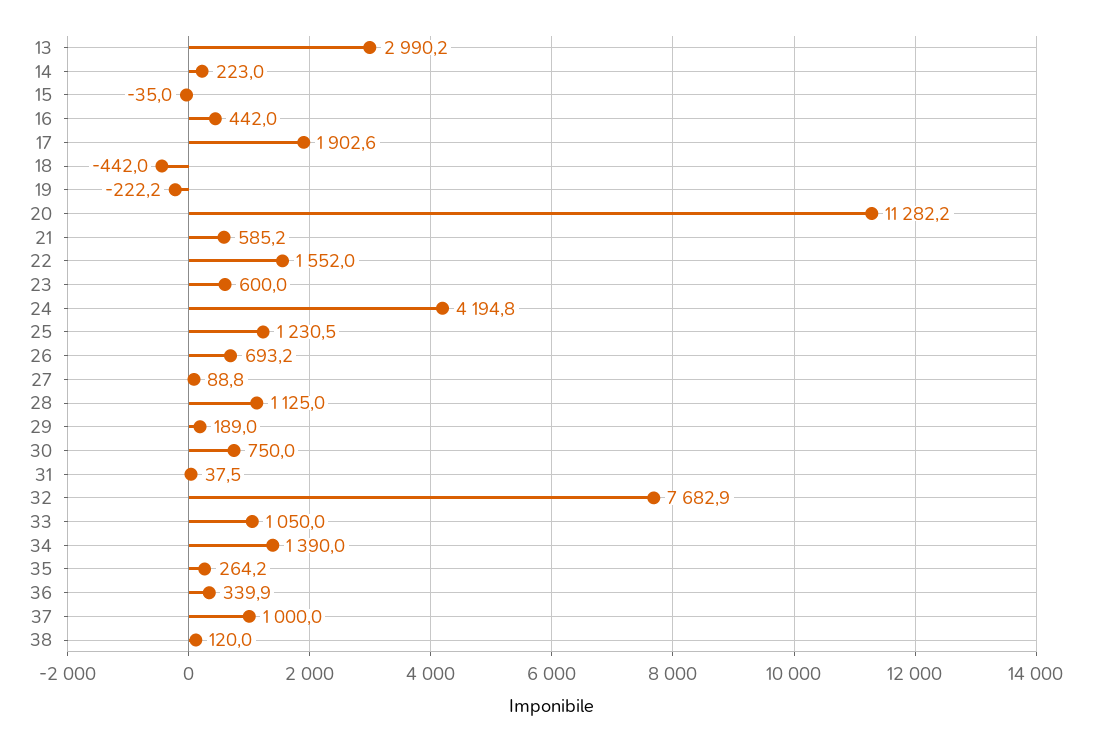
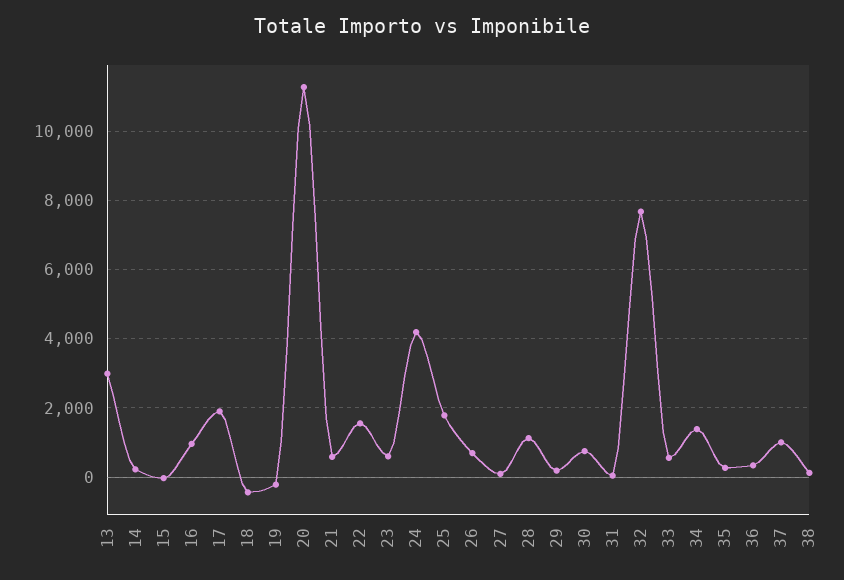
  {
    "13": 2990.2,
    "14": 223,
    "15": -35,
-   "16": 442,
+   "16": 1000,
    "17": 1902.6,
    "18": -442,
    "19": -222.2,
    "20": 11282.2,
    "21": 585.2,
    "22": 1552,
    "23": 600,
    "24": 4194.8,
-   "25": 1230.5,
+   "25": 1800,
    "26": 693.2,
    "27": 88.8,
    "28": 1125,
    "29": 189,
    "30": 750,
    "31": 37.5,
    "32": 7682.9,
-   "33": 1050,
+   "33": 600,
    "34": 1390,
    "35": 264.2,
    "36": 339.9,
    "37": 1000,
    "38": 120
  }

